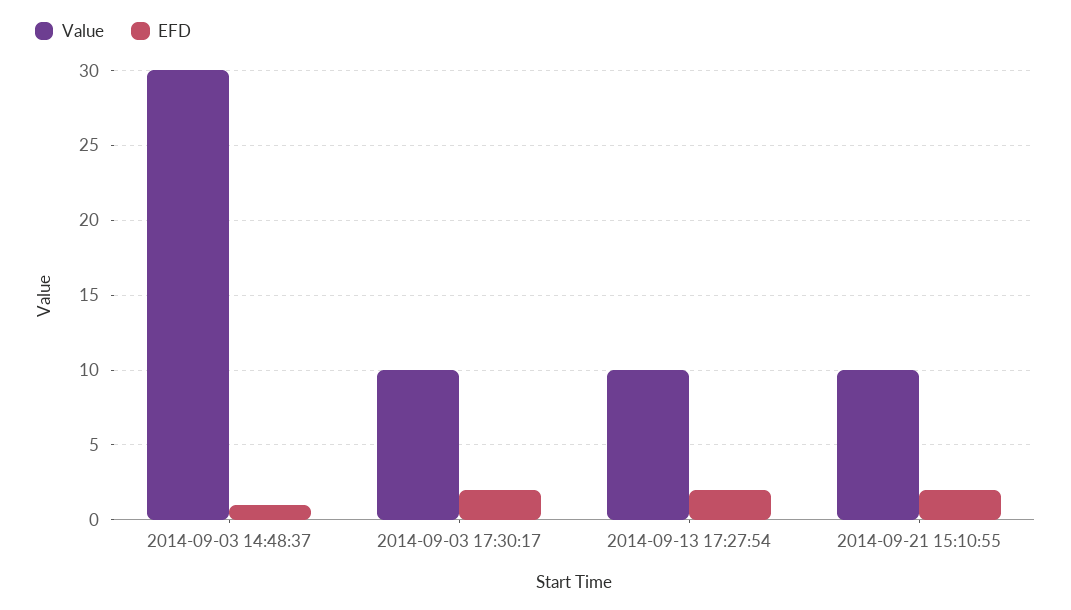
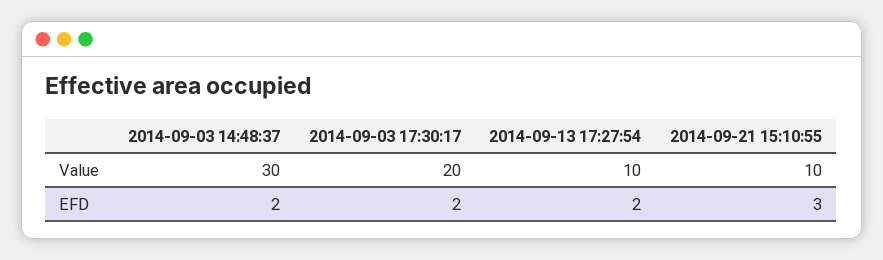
  {
    "Value": {
      "2014-09-03 14:48:37": 30,
-     "2014-09-03 17:30:17": 10,
+     "2014-09-03 17:30:17": 20,
      "2014-09-13 17:27:54": 10,
      "2014-09-21 15:10:55": 10
    },
    "EFD": {
-     "2014-09-03 14:48:37": 1,
+     "2014-09-03 14:48:37": 2,
      "2014-09-03 17:30:17": 2,
      "2014-09-13 17:27:54": 2,
-     "2014-09-21 15:10:55": 2
+     "2014-09-21 15:10:55": 3
    }
  }

